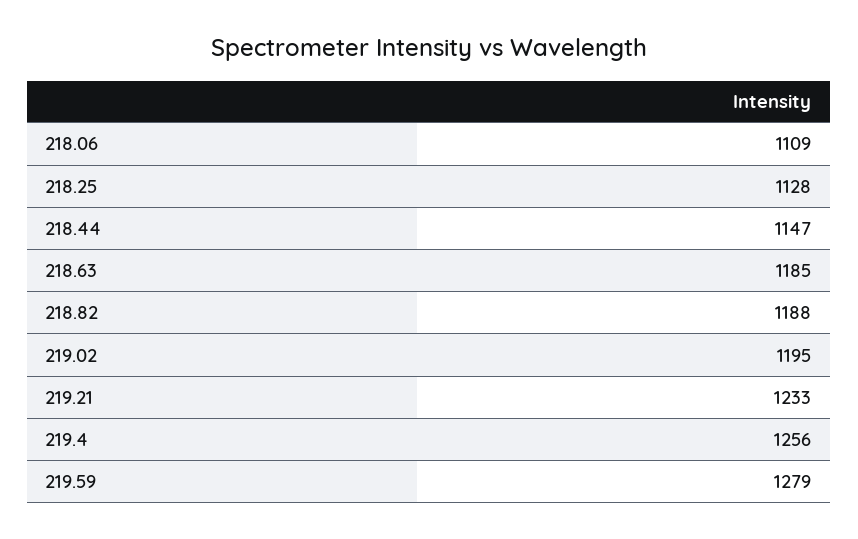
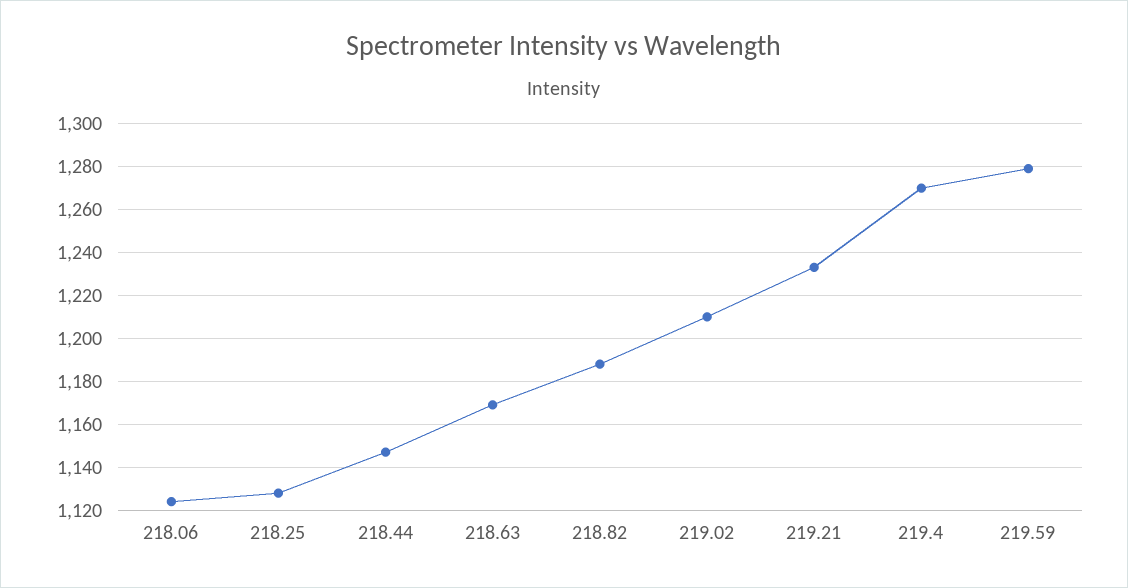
  {
-   "218.06": 1109,
+   "218.06": 1125,
    "218.25": 1128,
    "218.44": 1147,
-   "218.63": 1185,
+   "218.63": 1170,
    "218.82": 1188,
-   "219.02": 1195,
+   "219.02": 1210,
    "219.21": 1233,
-   "219.4": 1256,
+   "219.4": 1270,
    "219.59": 1279
  }

